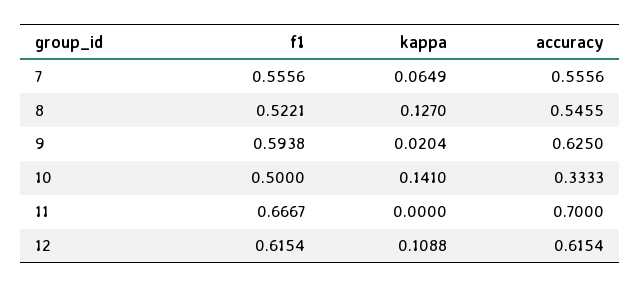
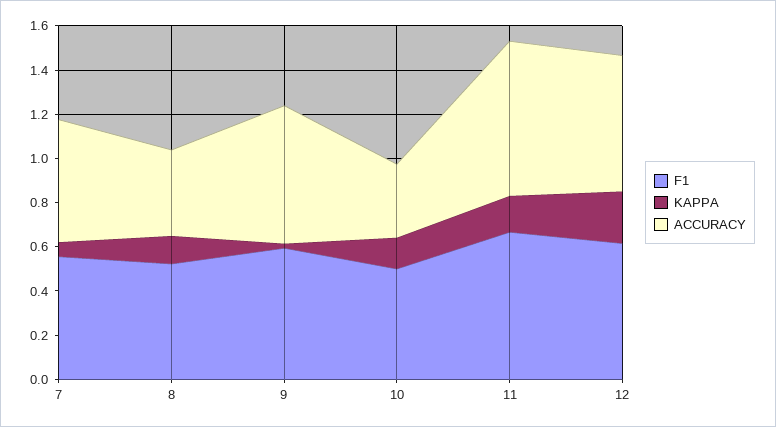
  {
    "f1": {
      "7": 0.5556,
      "8": 0.5221,
      "9": 0.5938,
      "10": 0.5,
      "11": 0.6667,
      "12": 0.6154
    },
    "kappa": {
      "7": 0.0649,
      "8": 0.127,
      "9": 0.0204,
      "10": 0.141,
-     "11": 0,
+     "11": 0.15,
-     "12": 0.1088
+     "12": 0.25
    },
    "accuracy": {
      "7": 0.5556,
-     "8": 0.5455,
+     "8": 0.4,
      "9": 0.625,
      "10": 0.3333,
      "11": 0.7,
      "12": 0.6154
    }
  }

